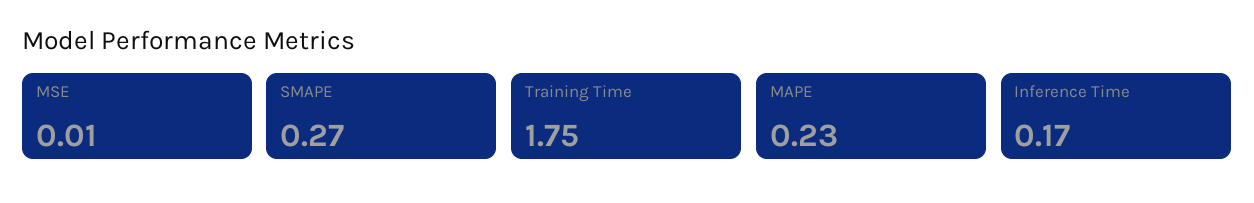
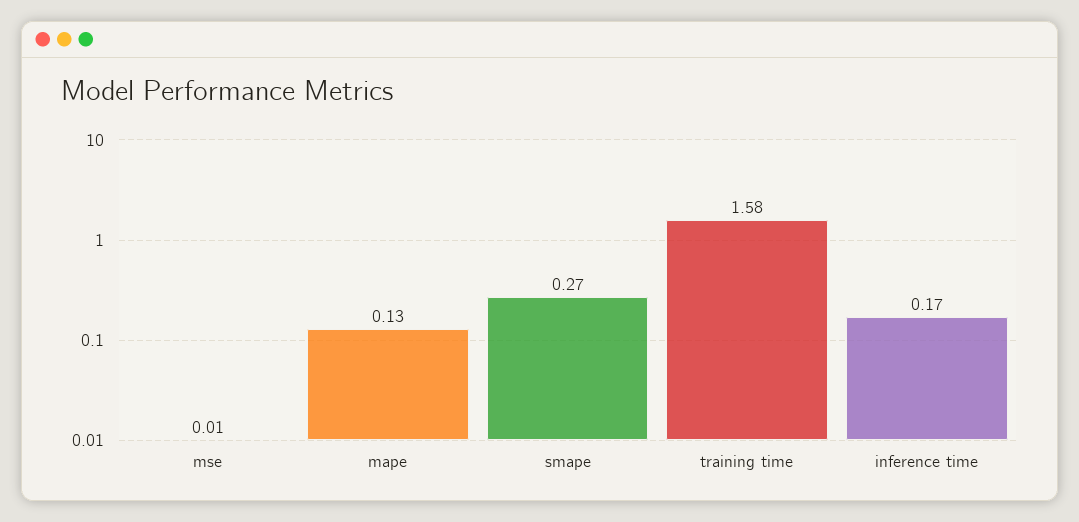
  {
    "MSE": 0.01,
    "SMAPE": 0.27,
-   "Training Time": 1.75,
+   "Training Time": 1.58,
-   "MAPE": 0.23,
+   "MAPE": 0.13,
    "Inference Time": 0.17
  }

